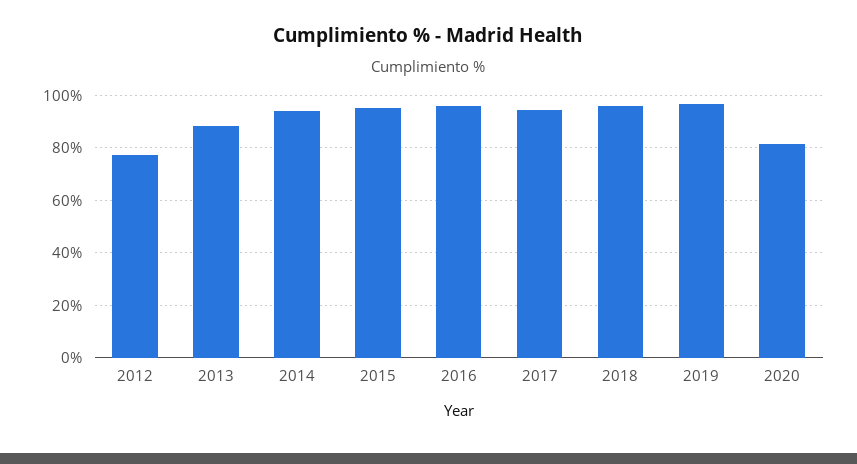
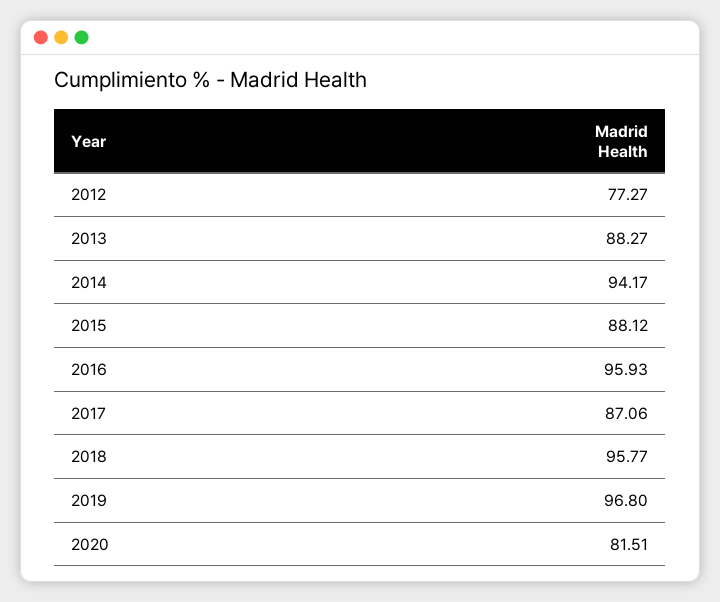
  {
    "2012": 77.27,
    "2013": 88.27,
    "2014": 94.17,
-   "2015": 95,
+   "2015": 88.12,
    "2016": 95.93,
-   "2017": 95,
+   "2017": 87.06,
    "2018": 95.77,
    "2019": 96.8,
    "2020": 81.51
  }

